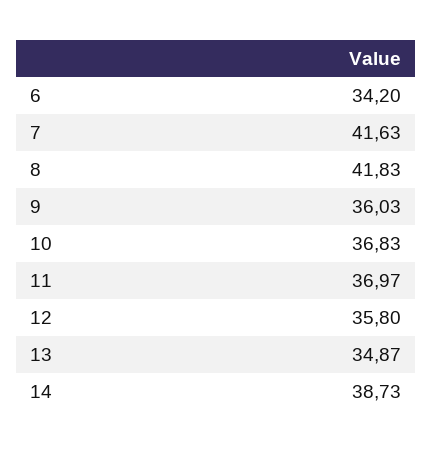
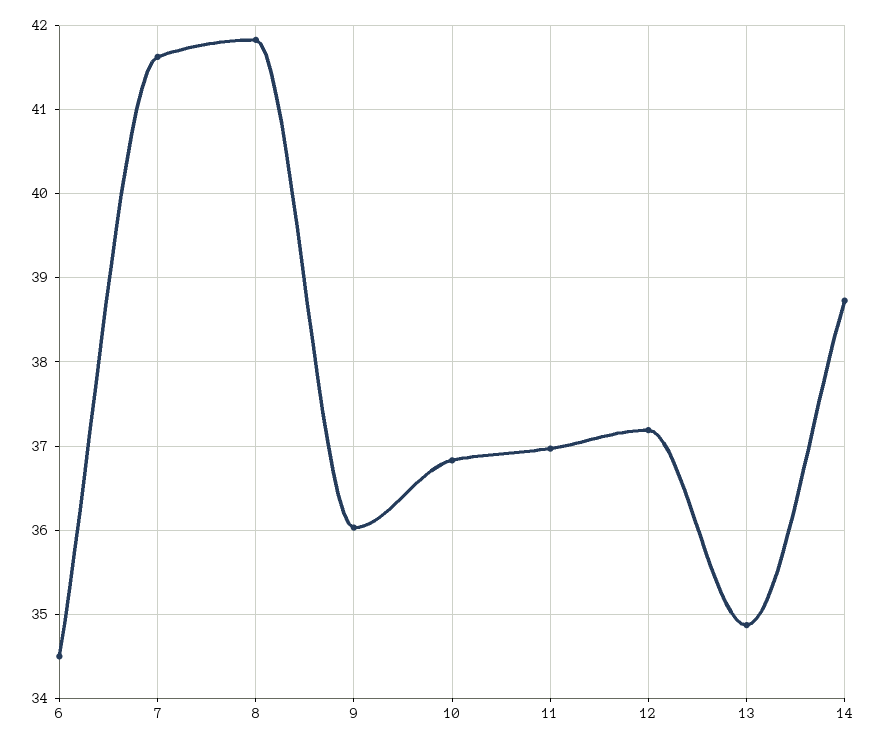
  {
-   "6": 34.2,
+   "6": 34.5,
    "7": 41.63,
    "8": 41.83,
    "9": 36.03,
    "10": 36.83,
    "11": 36.97,
-   "12": 35.8,
+   "12": 37.2,
    "13": 34.87,
    "14": 38.73
  }

